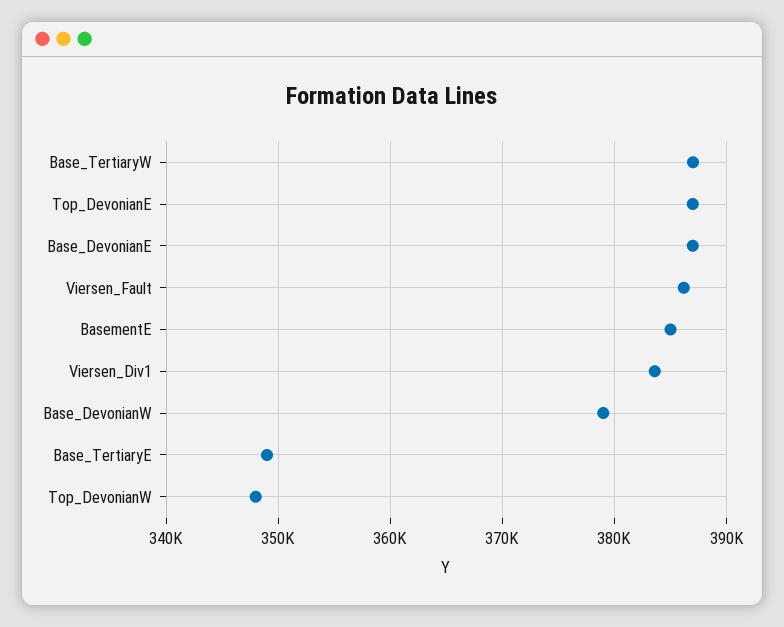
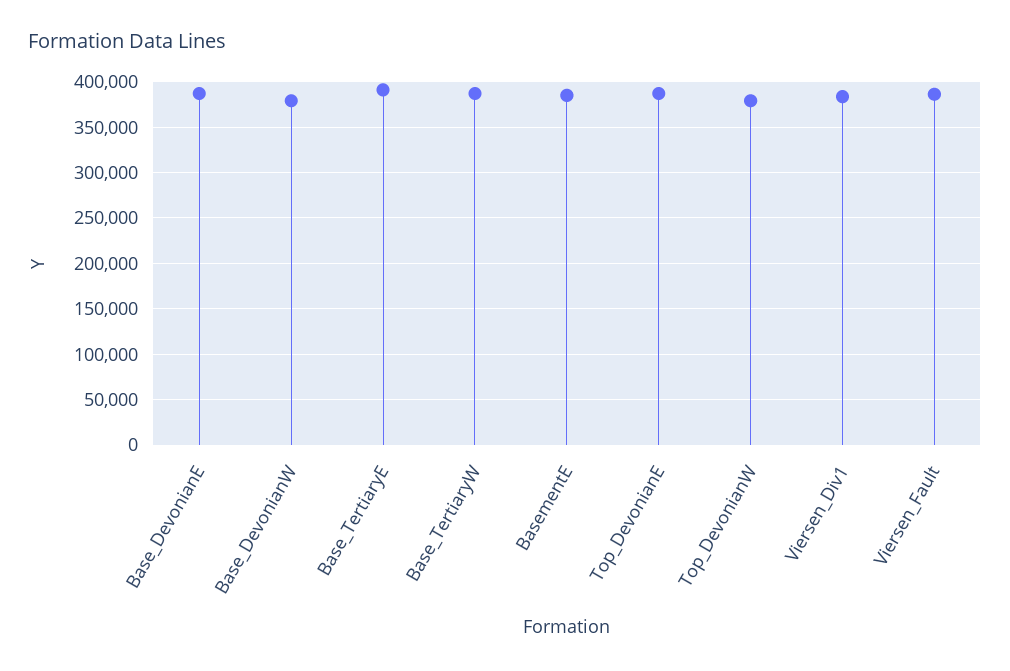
  {
    "Base_TertiaryW": 387000,
    "Top_DevonianE": 387000,
    "Base_DevonianE": 387000,
    "Viersen_Fault": 386000,
    "BasementE": 385000,
    "Viersen_Div1": 384000,
    "Base_DevonianW": 379000,
-   "Base_TertiaryE": 349000,
+   "Base_TertiaryE": 390000,
-   "Top_DevonianW": 348000
+   "Top_DevonianW": 380000
  }

